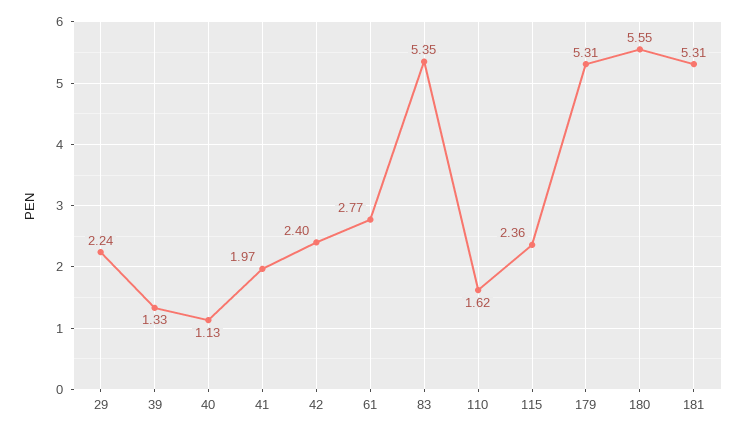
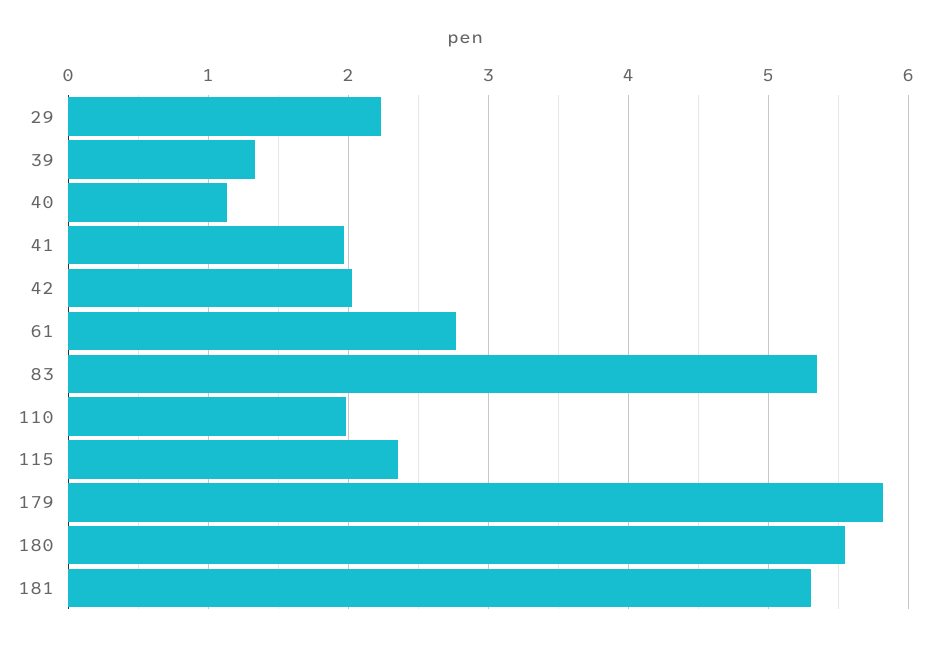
  {
    "29": 2.24,
    "39": 1.33,
    "40": 1.13,
    "41": 1.97,
-   "42": 2.4,
+   "42": 2,
    "61": 2.77,
    "83": 5.35,
-   "110": 1.62,
+   "110": 2,
    "115": 2.36,
-   "179": 5.31,
+   "179": 5.8,
    "180": 5.55,
    "181": 5.31
  }

